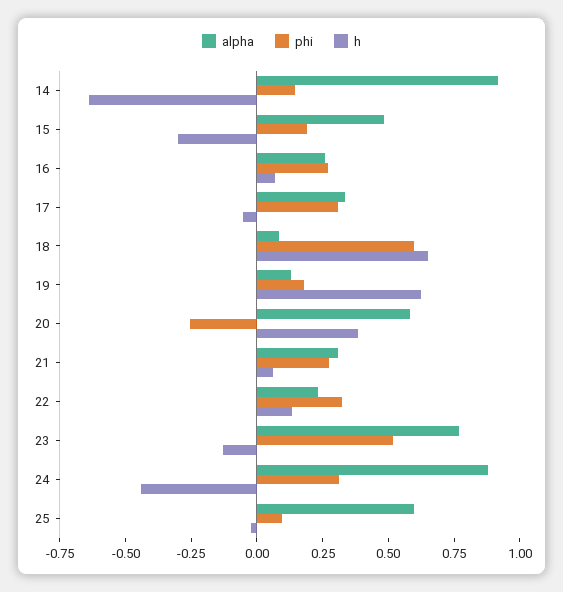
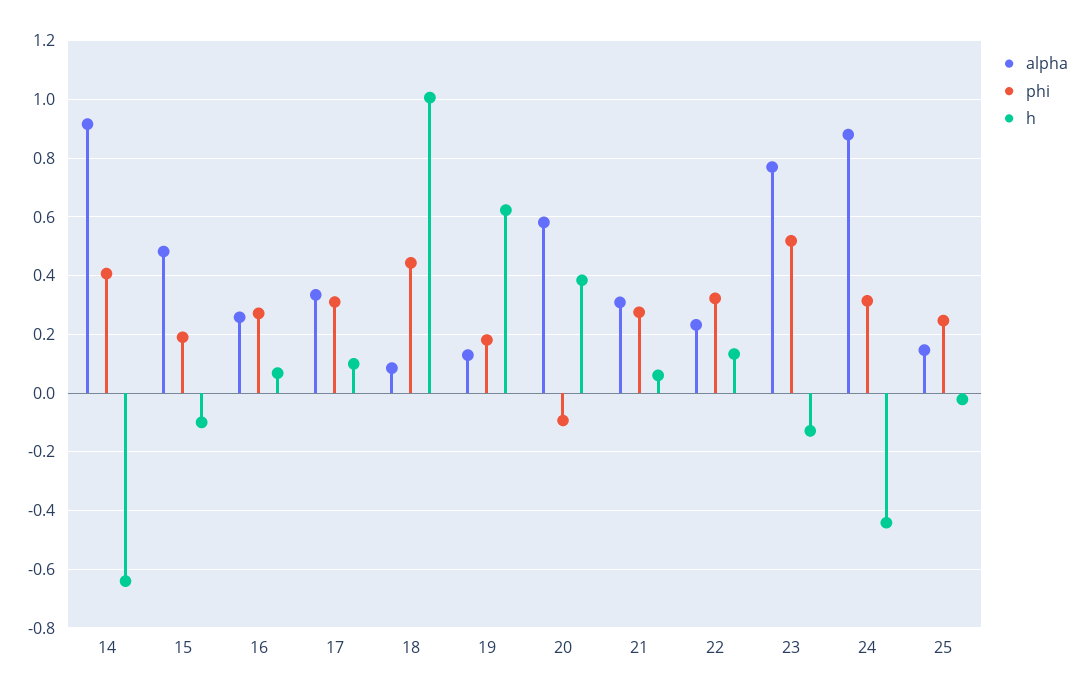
  {
    "alpha": {
      "14": 0.925,
      "15": 0.475,
      "16": 0.25,
      "17": 0.325,
      "18": 0.075,
      "19": 0.125,
      "20": 0.575,
      "21": 0.3,
      "22": 0.225,
      "23": 0.775,
      "24": 0.875,
-     "25": 0.6
+     "25": 0.15
    },
    "phi": {
-     "14": 0.15,
+     "14": 0.4,
      "15": 0.2,
      "16": 0.275,
      "17": 0.3,
-     "18": 0.6,
+     "18": 0.45,
      "19": 0.175,
-     "20": -0.25,
+     "20": -0.1,
      "21": 0.275,
      "22": 0.325,
      "23": 0.525,
      "24": 0.325,
-     "25": 0.1
+     "25": 0.25
    },
    "h": {
      "14": -0.65,
-     "15": -0.3,
+     "15": -0.1,
      "16": 0.075,
-     "17": -0.05,
+     "17": 0.1,
-     "18": 0.65,
+     "18": 1,
      "19": 0.625,
      "20": 0.375,
      "21": 0.05,
      "22": 0.125,
      "23": -0.125,
      "24": -0.45,
      "25": -0.025
    }
  }

